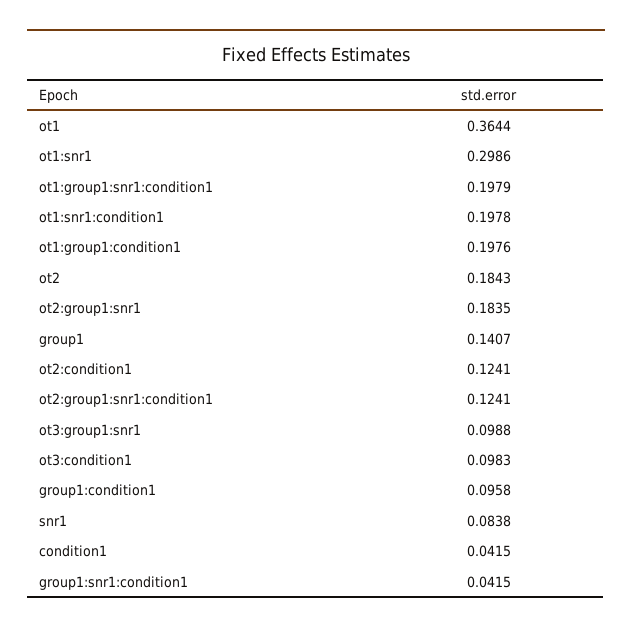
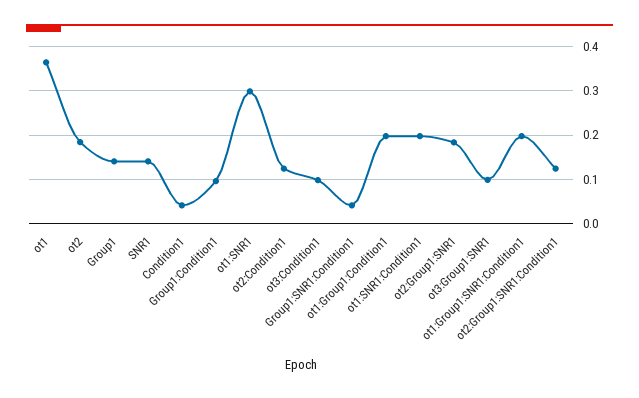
  {
    "ot1": 0.3644,
    "ot1:snr1": 0.2986,
    "ot1:group1:snr1:condition1": 0.1979,
    "ot1:snr1:condition1": 0.1978,
    "ot1:group1:condition1": 0.1976,
    "ot2": 0.1843,
    "ot2:group1:snr1": 0.1835,
    "group1": 0.1407,
    "ot2:condition1": 0.1241,
    "ot2:group1:snr1:condition1": 0.1241,
    "ot3:group1:snr1": 0.0988,
    "ot3:condition1": 0.0983,
    "group1:condition1": 0.0958,
-   "snr1": 0.0838,
+   "snr1": 0.14,
    "condition1": 0.0415,
    "group1:snr1:condition1": 0.0415
  }

